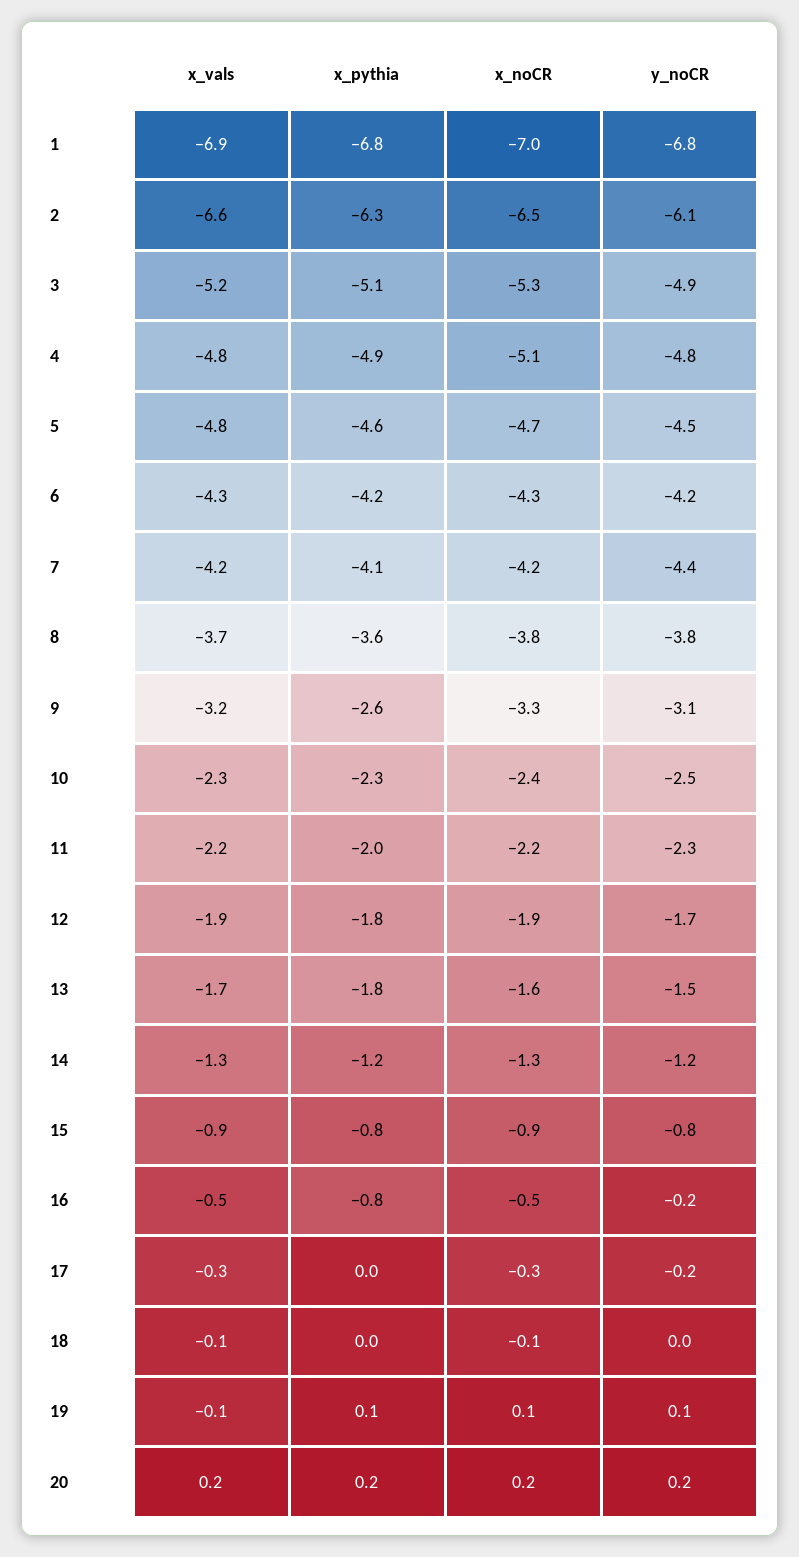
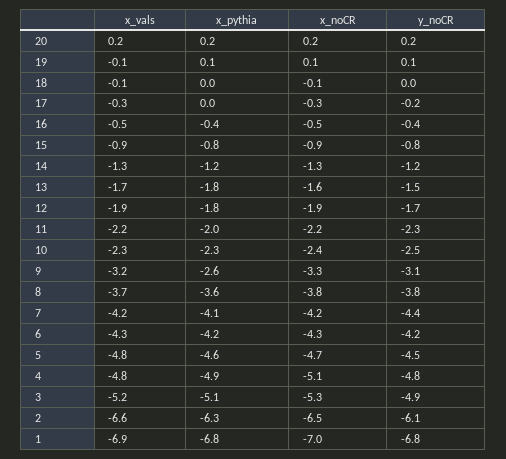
  {
    "x_vals": {
      "1": -6.9,
      "2": -6.6,
      "3": -5.2,
      "4": -4.8,
      "5": -4.8,
      "6": -4.3,
      "7": -4.2,
      "8": -3.7,
      "9": -3.2,
      "10": -2.3,
      "11": -2.2,
      "12": -1.9,
      "13": -1.7,
      "14": -1.3,
      "15": -0.9,
      "16": -0.5,
      "17": -0.3,
      "18": -0.1,
      "19": -0.1,
      "20": 0.2
    },
    "x_pythia": {
      "1": -6.8,
      "2": -6.3,
      "3": -5.1,
      "4": -4.9,
      "5": -4.6,
      "6": -4.2,
      "7": -4.1,
      "8": -3.6,
      "9": -2.6,
      "10": -2.3,
      "11": -2,
      "12": -1.8,
      "13": -1.8,
      "14": -1.2,
      "15": -0.8,
-     "16": -0.8,
+     "16": -0.4,
      "17": 0,
      "18": 0,
      "19": 0.1,
      "20": 0.2
    },
    "x_noCR": {
      "1": -7,
      "2": -6.5,
      "3": -5.3,
      "4": -5.1,
      "5": -4.7,
      "6": -4.3,
      "7": -4.2,
      "8": -3.8,
      "9": -3.3,
      "10": -2.4,
      "11": -2.2,
      "12": -1.9,
      "13": -1.6,
      "14": -1.3,
      "15": -0.9,
      "16": -0.5,
      "17": -0.3,
      "18": -0.1,
      "19": 0.1,
      "20": 0.2
    },
    "y_noCR": {
      "1": -6.8,
      "2": -6.1,
      "3": -4.9,
      "4": -4.8,
      "5": -4.5,
      "6": -4.2,
      "7": -4.4,
      "8": -3.8,
      "9": -3.1,
      "10": -2.5,
      "11": -2.3,
      "12": -1.7,
      "13": -1.5,
      "14": -1.2,
      "15": -0.8,
-     "16": -0.2,
+     "16": -0.4,
      "17": -0.2,
      "18": 0,
      "19": 0.1,
      "20": 0.2
    }
  }

